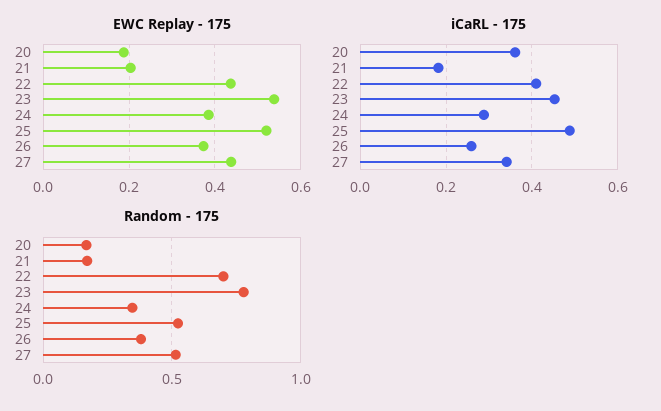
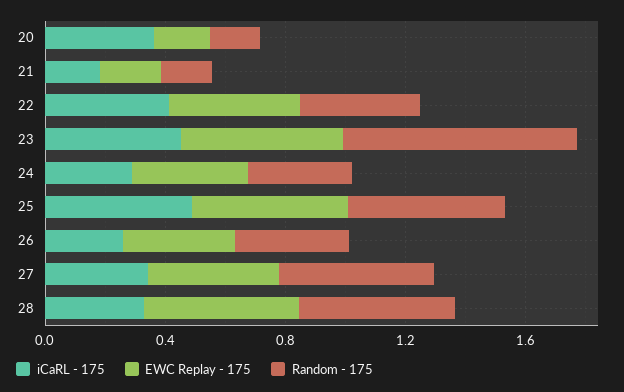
  {
    "EWC Replay - 175": {
      "20": 0.18,
      "21": 0.2,
      "22": 0.44,
      "23": 0.54,
      "24": 0.38,
      "25": 0.52,
      "26": 0.38,
-     "27": 0.44
+     "27": 0.44,
+     "28": 0.5
    },
    "iCaRL - 175": {
      "20": 0.36,
      "21": 0.18,
      "22": 0.4,
      "23": 0.46,
      "24": 0.28,
      "25": 0.48,
      "26": 0.26,
-     "27": 0.34
+     "27": 0.34,
+     "28": 0.3
    },
    "Random - 175": {
      "20": 0.15,
      "21": 0.15,
-     "22": 0.7,
+     "22": 0.4,
      "23": 0.8,
      "24": 0.35,
      "25": 0.5,
      "26": 0.4,
-     "27": 0.5
+     "27": 0.5,
+     "28": 0.5
    }
  }

